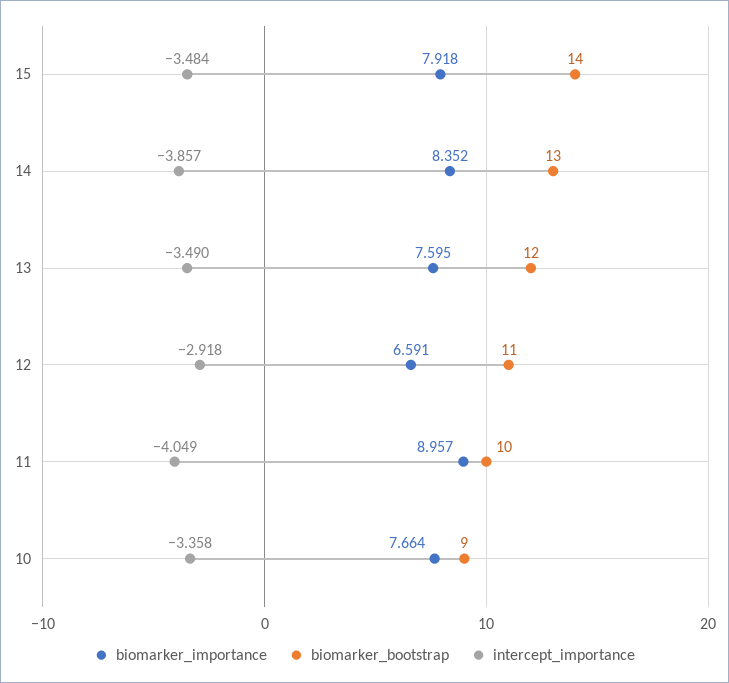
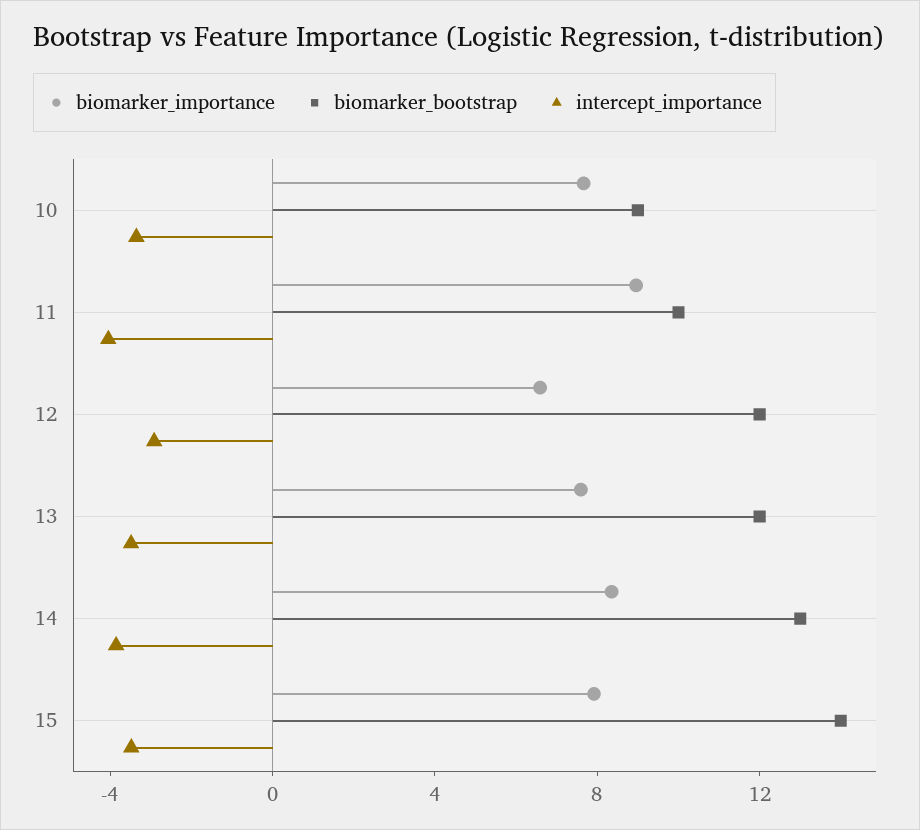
  {
    "biomarker_importance": {
      "15": 7.918,
      "14": 8.352,
      "13": 7.595,
      "12": 6.591,
      "11": 8.957,
      "10": 7.664
    },
    "biomarker_bootstrap": {
      "15": 14,
      "14": 13,
      "13": 12,
-     "12": 11,
+     "12": 12,
      "11": 10,
      "10": 9
    },
    "intercept_importance": {
      "15": -3.484,
      "14": -3.857,
      "13": -3.49,
      "12": -2.918,
      "11": -4.049,
      "10": -3.358
    }
  }

